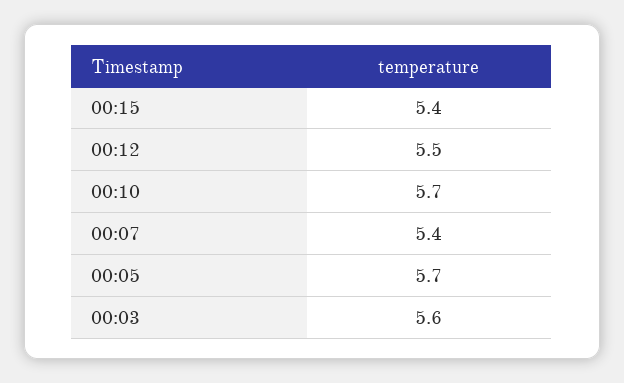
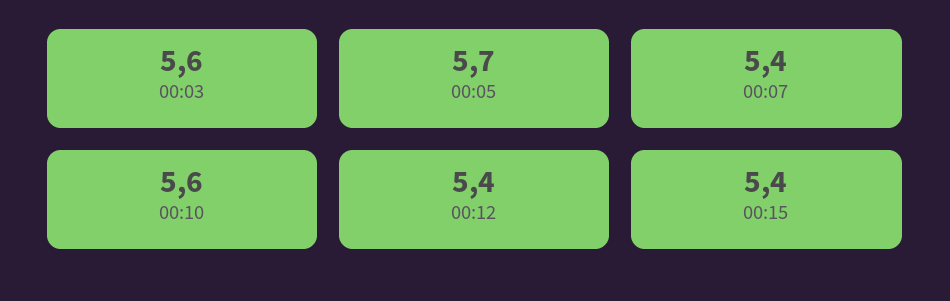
  {
    "00:15": 5.4,
-   "00:12": 5.5,
+   "00:12": 5.4,
-   "00:10": 5.7,
+   "00:10": 5.6,
    "00:07": 5.4,
    "00:05": 5.7,
    "00:03": 5.6
  }

